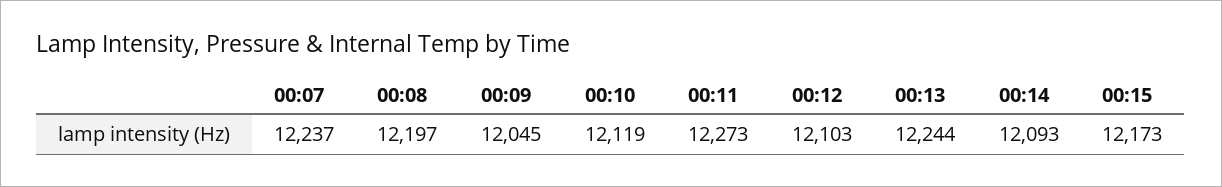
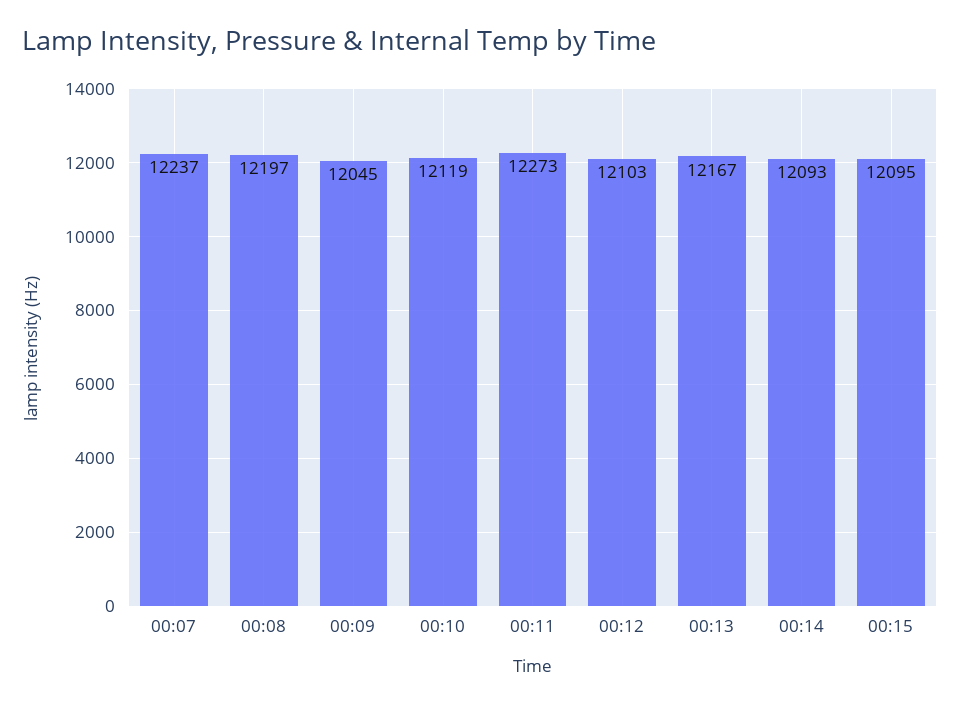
  {
    "00:07": 12237,
    "00:08": 12197,
    "00:09": 12045,
    "00:10": 12119,
    "00:11": 12273,
    "00:12": 12103,
-   "00:13": 12244,
+   "00:13": 12167,
    "00:14": 12093,
-   "00:15": 12173
+   "00:15": 12095
  }

